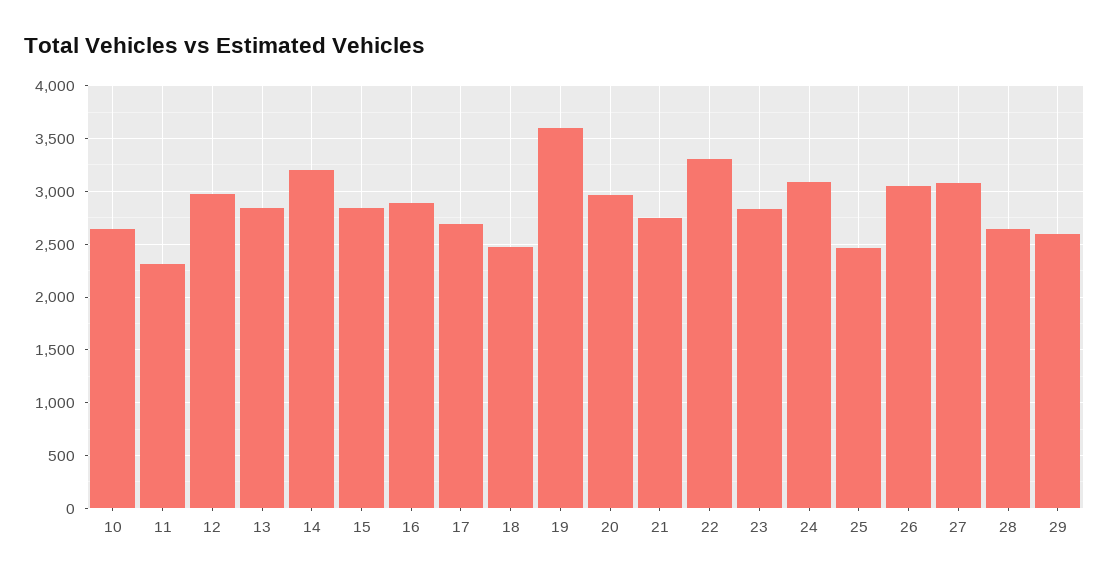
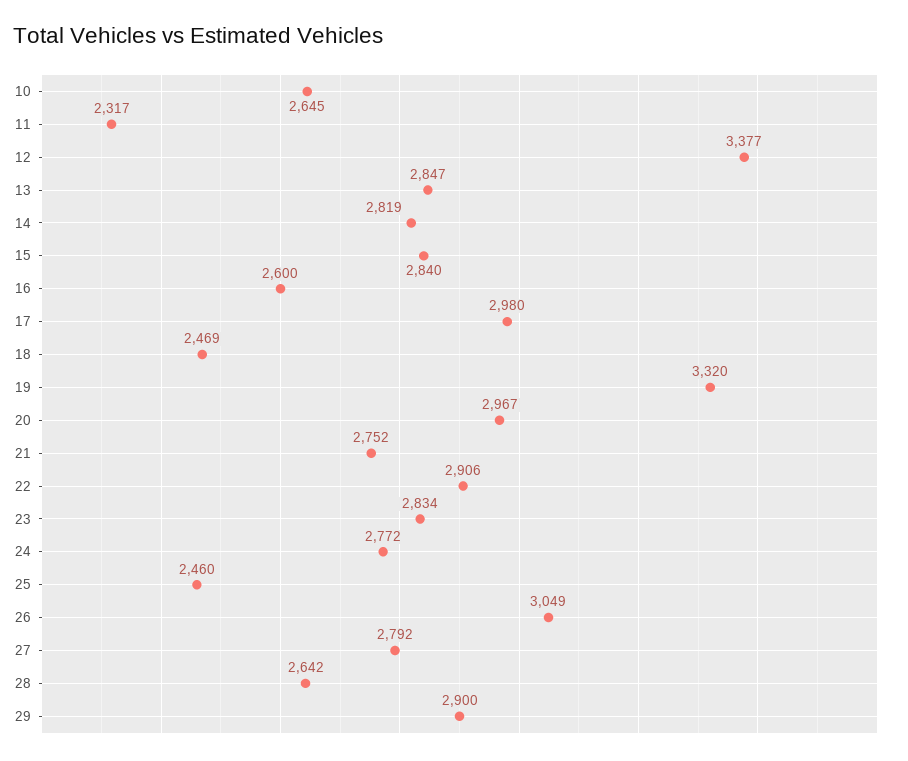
  {
    "10": 2645,
    "11": 2317,
-   "12": 3000,
+   "12": 3377,
    "13": 2847,
-   "14": 3200,
+   "14": 2819,
    "15": 2840,
-   "16": 2900,
+   "16": 2600,
-   "17": 2700,
+   "17": 2980,
    "18": 2469,
-   "19": 3600,
+   "19": 3320,
    "20": 2967,
    "21": 2752,
-   "22": 3300,
+   "22": 2906,
    "23": 2834,
-   "24": 3100,
+   "24": 2772,
    "25": 2460,
    "26": 3049,
-   "27": 3100,
+   "27": 2792,
    "28": 2642,
-   "29": 2600
+   "29": 2900
  }

